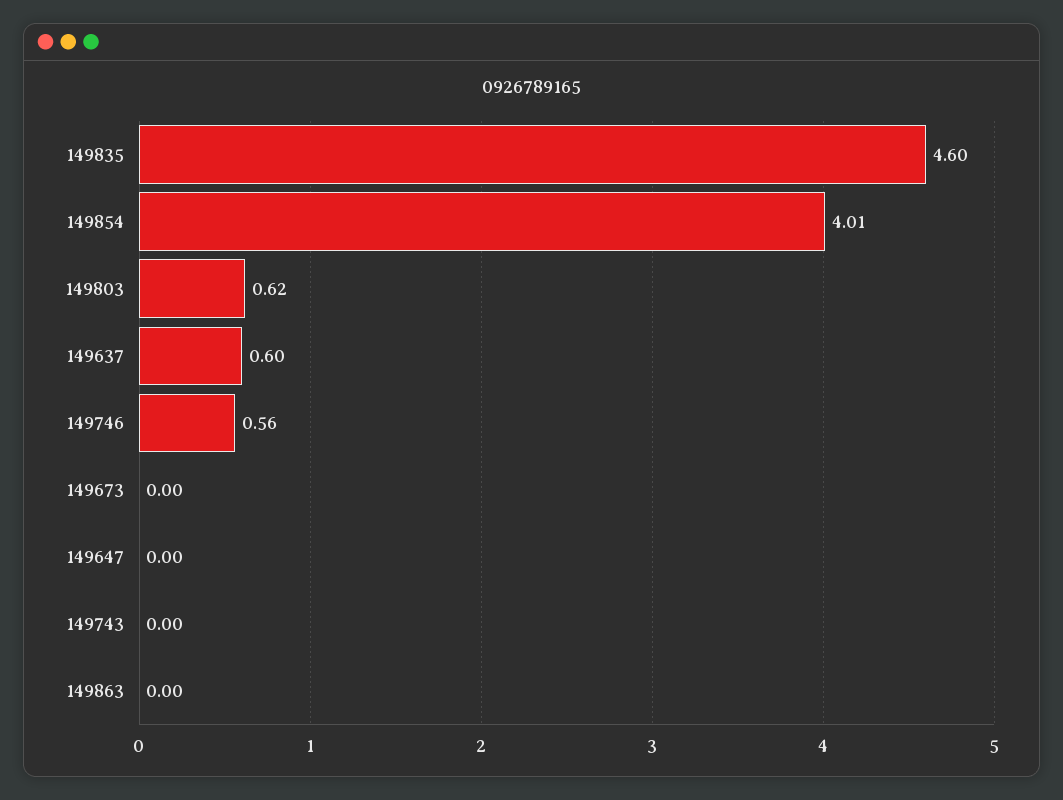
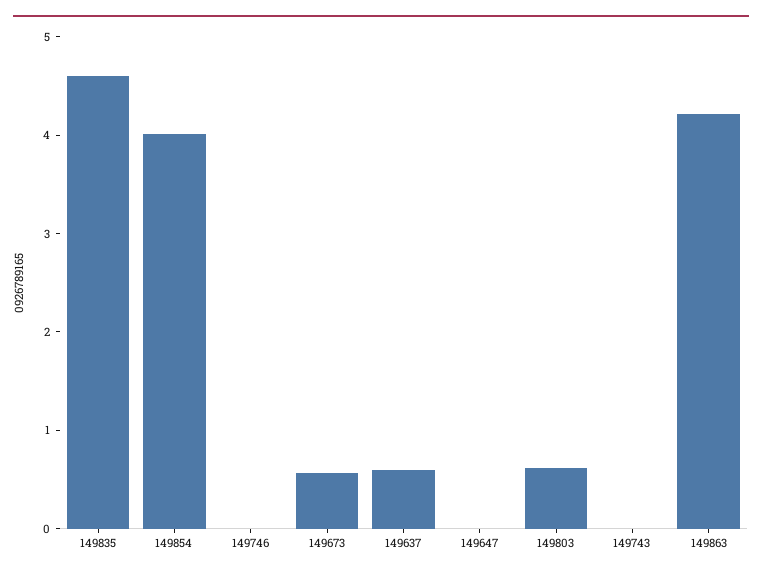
  {
    "149835": 4.6,
    "149854": 4.01,
    "149803": 0.62,
    "149637": 0.6,
-   "149746": 0.56,
+   "149746": 0,
-   "149673": 0,
+   "149673": 0.6,
    "149647": 0,
    "149743": 0,
-   "149863": 0
+   "149863": 4.2
  }

